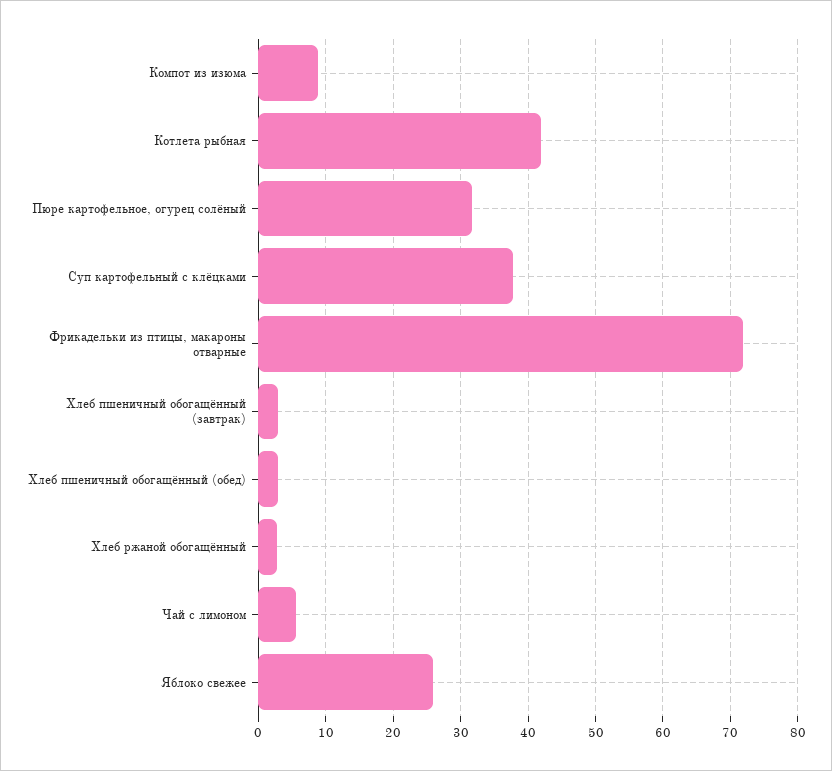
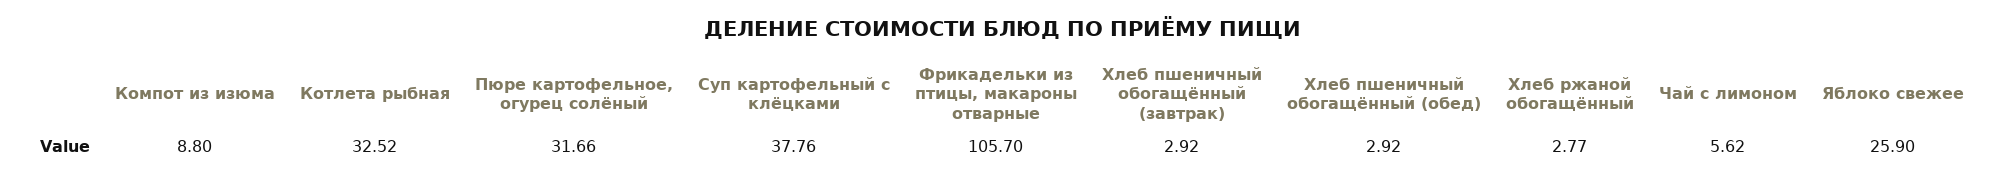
  {
    "Компот из изюма": 8.8,
-   "Котлета рыбная": 42,
+   "Котлета рыбная": 32.52,
    "Пюре картофельное, огурец солёный": 31.66,
    "Суп картофельный с клёцками": 37.76,
-   "Фрикадельки из птицы, макароны отварные": 72,
+   "Фрикадельки из птицы, макароны отварные": 105.7,
    "Хлеб пшеничный обогащённый (завтрак)": 2.92,
    "Хлеб пшеничный обогащённый (обед)": 2.92,
    "Хлеб ржаной обогащённый": 2.77,
    "Чай с лимоном": 5.62,
    "Яблоко свежее": 25.9
  }

